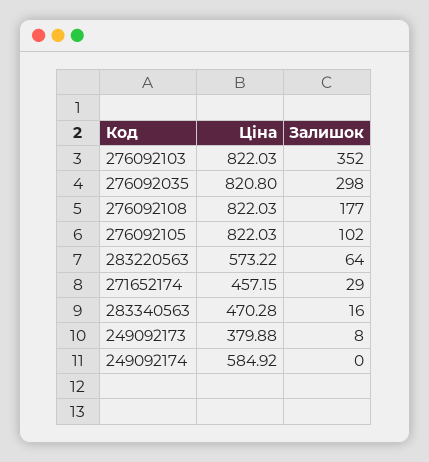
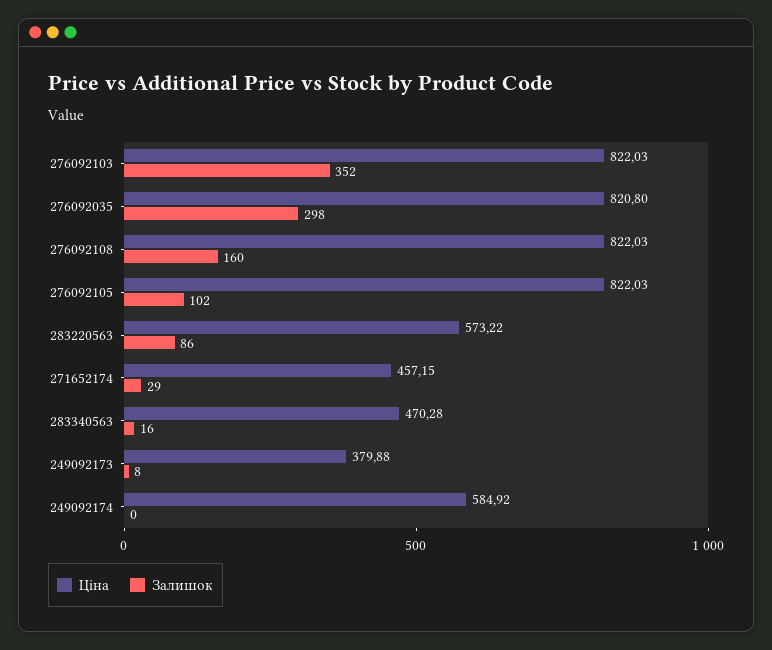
  {
    "Ціна": {
      "276092103": 822.03,
      "276092035": 820.8,
      "276092108": 822.03,
      "276092105": 822.03,
      "283220563": 573.22,
      "271652174": 457.15,
      "283340563": 470.28,
      "249092173": 379.88,
      "249092174": 584.92
    },
    "Залишок": {
      "276092103": 352,
      "276092035": 298,
-     "276092108": 177,
+     "276092108": 160,
      "276092105": 102,
-     "283220563": 64,
+     "283220563": 86,
      "271652174": 29,
      "283340563": 16,
      "249092173": 8,
      "249092174": 0
    }
  }

